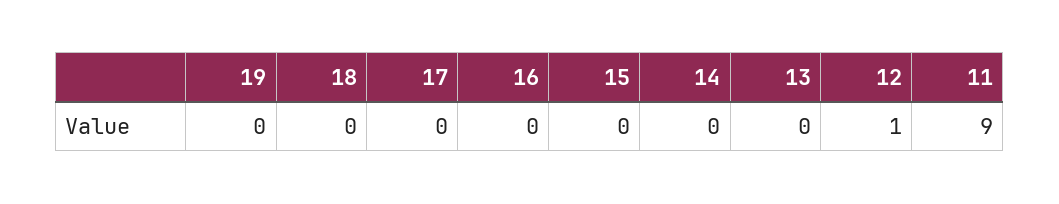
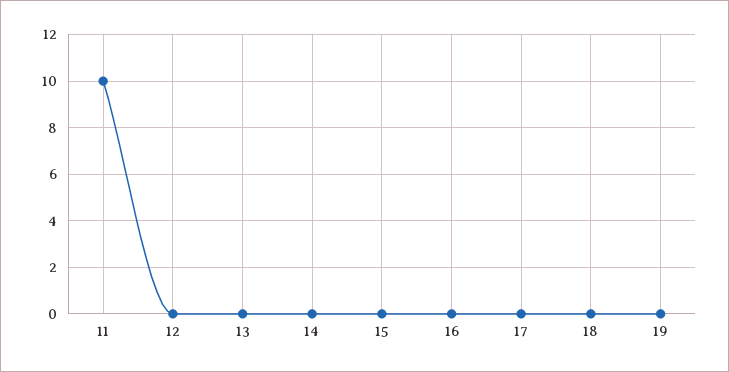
  {
    "19": 0,
    "18": 0,
    "17": 0,
    "16": 0,
    "15": 0,
    "14": 0,
    "13": 0,
-   "12": 1,
+   "12": 0,
-   "11": 9
+   "11": 10
  }

